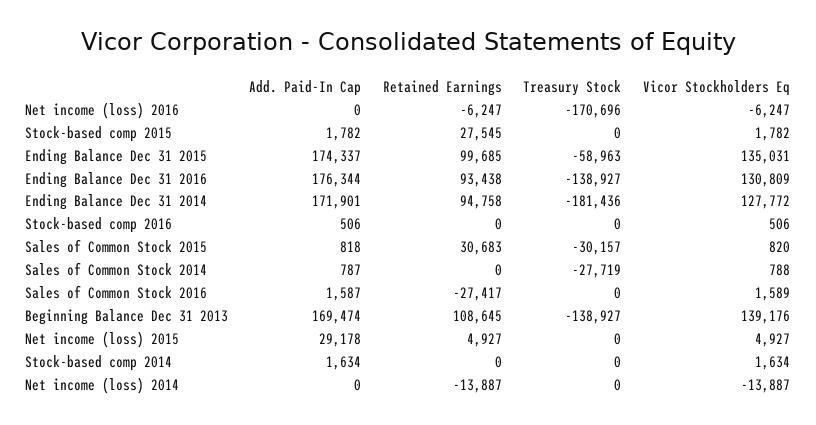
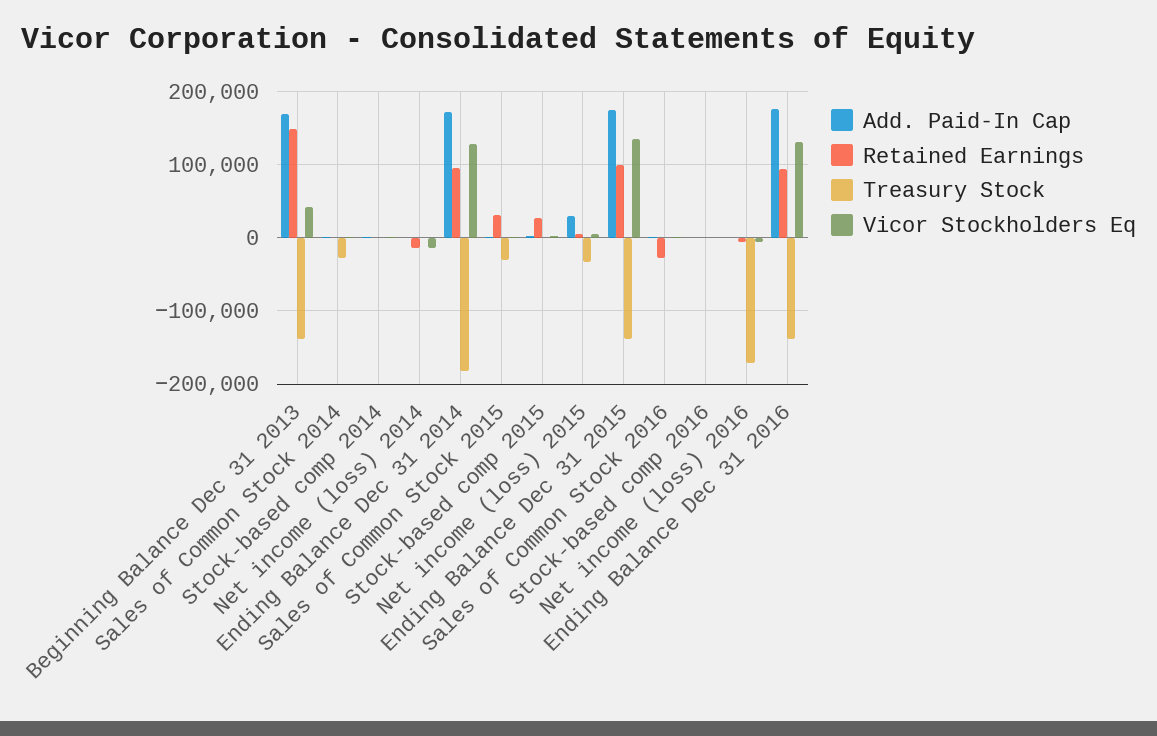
  {
    "Add. Paid-In Cap": {
      "Net income (loss) 2016": 0,
      "Stock-based comp 2015": 1782,
      "Ending Balance Dec 31 2015": 174337,
      "Ending Balance Dec 31 2016": 176344,
      "Ending Balance Dec 31 2014": 171901,
      "Stock-based comp 2016": 506,
      "Sales of Common Stock 2015": 818,
      "Sales of Common Stock 2014": 787,
      "Sales of Common Stock 2016": 1587,
      "Beginning Balance Dec 31 2013": 169474,
      "Net income (loss) 2015": 29178,
      "Stock-based comp 2014": 1634,
      "Net income (loss) 2014": 0
    },
    "Retained Earnings": {
      "Net income (loss) 2016": -6247,
      "Stock-based comp 2015": 27545,
      "Ending Balance Dec 31 2015": 99685,
      "Ending Balance Dec 31 2016": 93438,
      "Ending Balance Dec 31 2014": 94758,
      "Stock-based comp 2016": 0,
      "Sales of Common Stock 2015": 30683,
      "Sales of Common Stock 2014": 0,
      "Sales of Common Stock 2016": -27417,
-     "Beginning Balance Dec 31 2013": 108645,
+     "Beginning Balance Dec 31 2013": 150000,
      "Net income (loss) 2015": 4927,
      "Stock-based comp 2014": 0,
      "Net income (loss) 2014": -13887
    },
    "Treasury Stock": {
      "Net income (loss) 2016": -170696,
      "Stock-based comp 2015": 0,
-     "Ending Balance Dec 31 2015": -58963,
+     "Ending Balance Dec 31 2015": -140000,
      "Ending Balance Dec 31 2016": -138927,
      "Ending Balance Dec 31 2014": -181436,
      "Stock-based comp 2016": 0,
      "Sales of Common Stock 2015": -30157,
      "Sales of Common Stock 2014": -27719,
      "Sales of Common Stock 2016": 0,
      "Beginning Balance Dec 31 2013": -138927,
-     "Net income (loss) 2015": 0,
+     "Net income (loss) 2015": -30000,
      "Stock-based comp 2014": 0,
      "Net income (loss) 2014": 0
    },
    "Vicor Stockholders Eq": {
      "Net income (loss) 2016": -6247,
      "Stock-based comp 2015": 1782,
      "Ending Balance Dec 31 2015": 135031,
      "Ending Balance Dec 31 2016": 130809,
      "Ending Balance Dec 31 2014": 127772,
      "Stock-based comp 2016": 506,
      "Sales of Common Stock 2015": 820,
      "Sales of Common Stock 2014": 788,
      "Sales of Common Stock 2016": 1589,
-     "Beginning Balance Dec 31 2013": 139176,
+     "Beginning Balance Dec 31 2013": 40000,
      "Net income (loss) 2015": 4927,
      "Stock-based comp 2014": 1634,
      "Net income (loss) 2014": -13887
    }
  }

